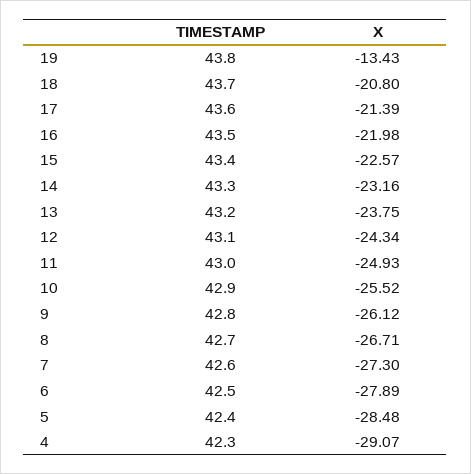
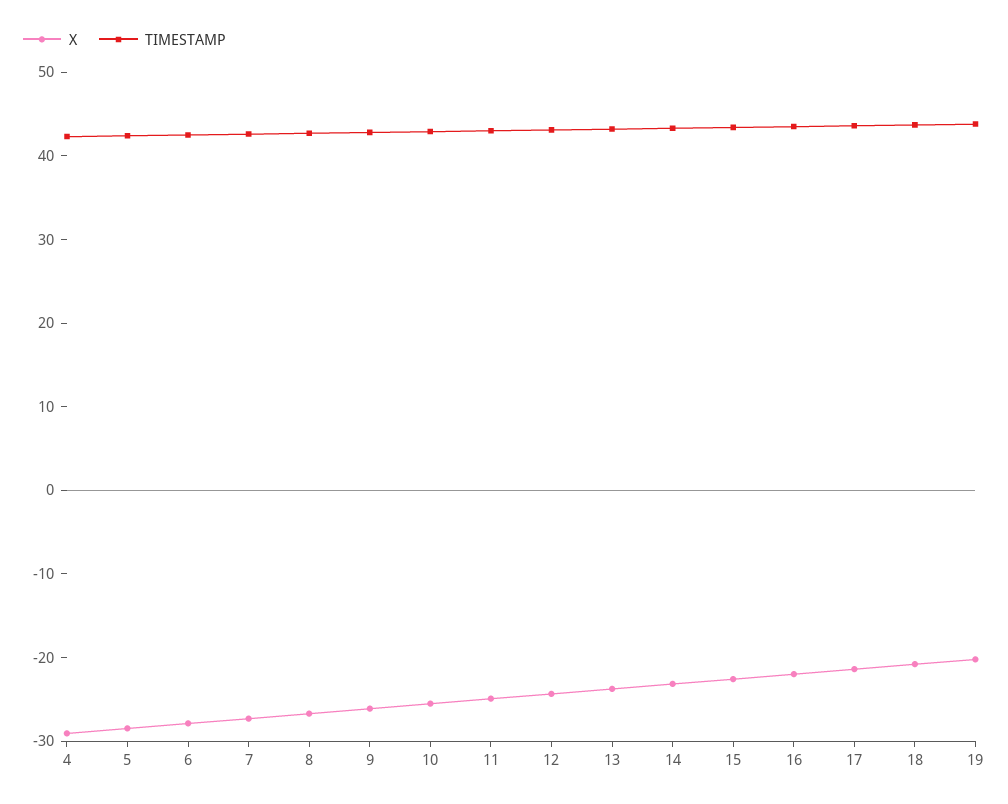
  {
    "TIMESTAMP": {
      "19": 43.8,
      "18": 43.7,
      "17": 43.6,
      "16": 43.5,
      "15": 43.4,
      "14": 43.3,
      "13": 43.2,
      "12": 43.1,
      "11": 43,
      "10": 42.9,
      "9": 42.8,
      "8": 42.7,
      "7": 42.6,
      "6": 42.5,
      "5": 42.4,
      "4": 42.3
    },
    "X": {
-     "19": -13.43,
+     "19": -20,
      "18": -20.8,
      "17": -21.39,
      "16": -21.98,
      "15": -22.57,
      "14": -23.16,
      "13": -23.75,
      "12": -24.34,
      "11": -24.93,
      "10": -25.52,
      "9": -26.12,
      "8": -26.71,
      "7": -27.3,
      "6": -27.89,
      "5": -28.48,
      "4": -29.07
    }
  }

